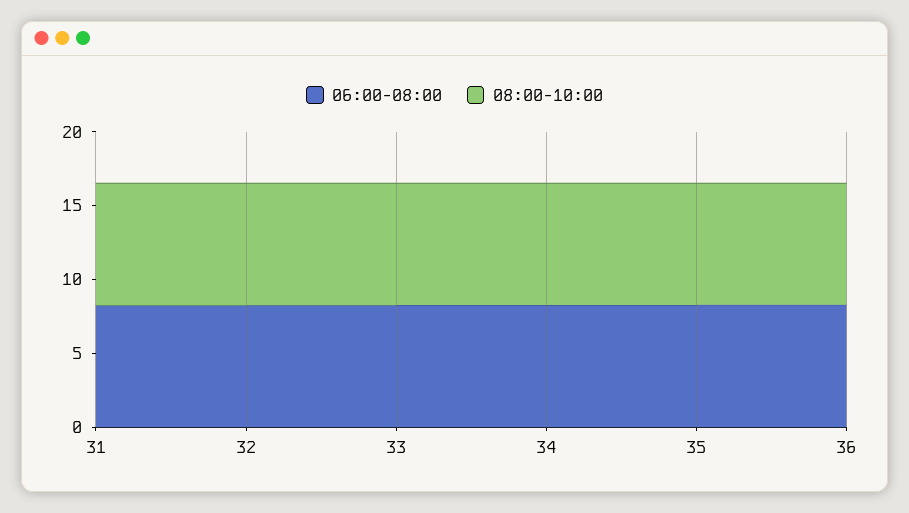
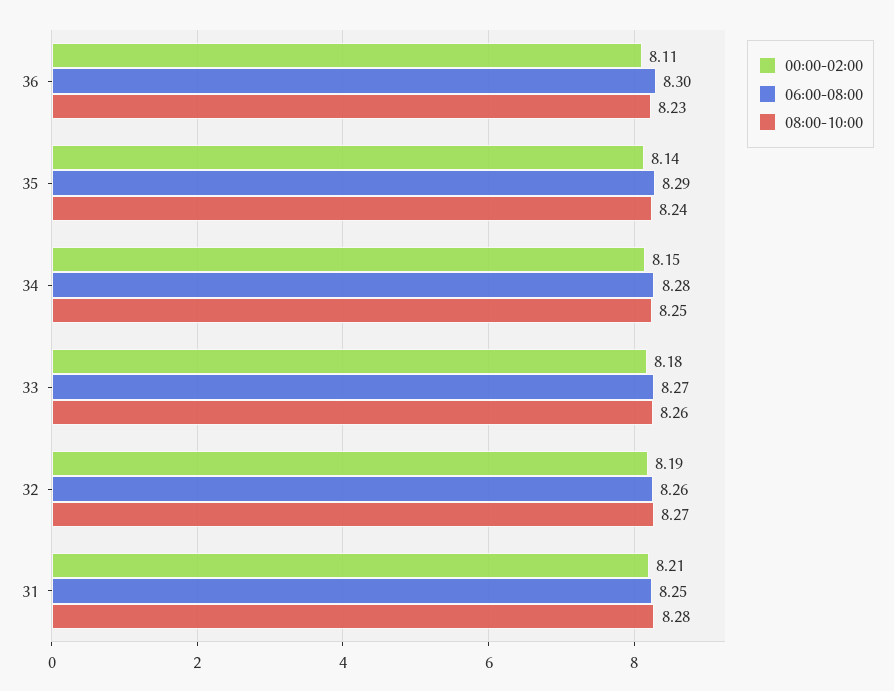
  {
    "06:00-08:00": {
      "31": 8.25,
      "32": 8.26,
      "33": 8.27,
      "34": 8.28,
      "35": 8.29,
      "36": 8.3
    },
    "08:00-10:00": {
      "31": 8.28,
      "32": 8.27,
      "33": 8.26,
      "34": 8.25,
      "35": 8.24,
      "36": 8.23
-   }
+   },
+   "00:00-02:00": {
+     "36": 8.11,
+     "35": 8.14,
+     "34": 8.15,
+     "33": 8.18,
+     "32": 8.19,
+     "31": 8.21
+   }
  }

